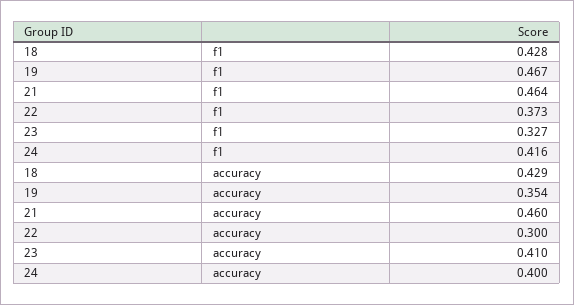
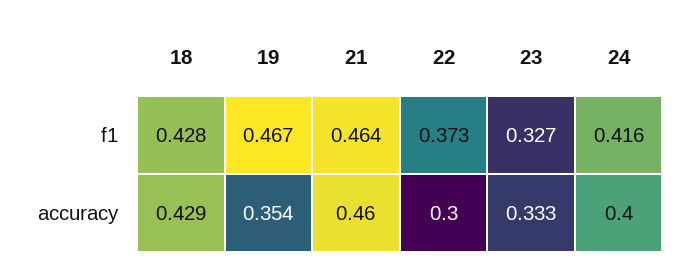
  {
    "18": {
      "f1": 0.428,
      "accuracy": 0.429
    },
    "19": {
      "f1": 0.467,
      "accuracy": 0.354
    },
    "21": {
      "f1": 0.464,
      "accuracy": 0.46
    },
    "22": {
      "f1": 0.373,
      "accuracy": 0.3
    },
    "23": {
      "f1": 0.327,
-     "accuracy": 0.41
+     "accuracy": 0.333
    },
    "24": {
      "f1": 0.416,
      "accuracy": 0.4
    }
  }

